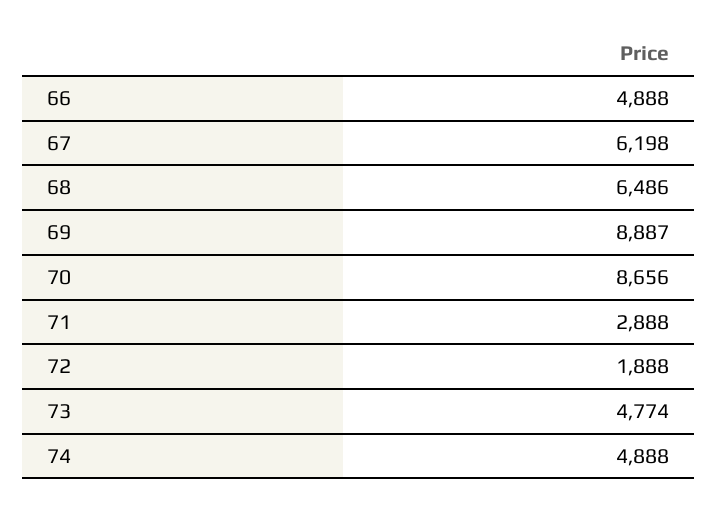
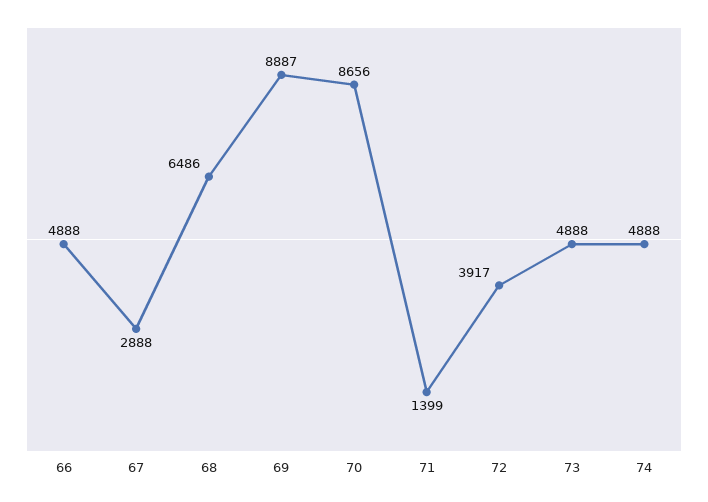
  {
    "66": 4888,
-   "67": 6198,
+   "67": 2888,
    "68": 6486,
    "69": 8887,
    "70": 8656,
-   "71": 2888,
+   "71": 1399,
-   "72": 1888,
+   "72": 3917,
-   "73": 4774,
+   "73": 4888,
    "74": 4888
  }

